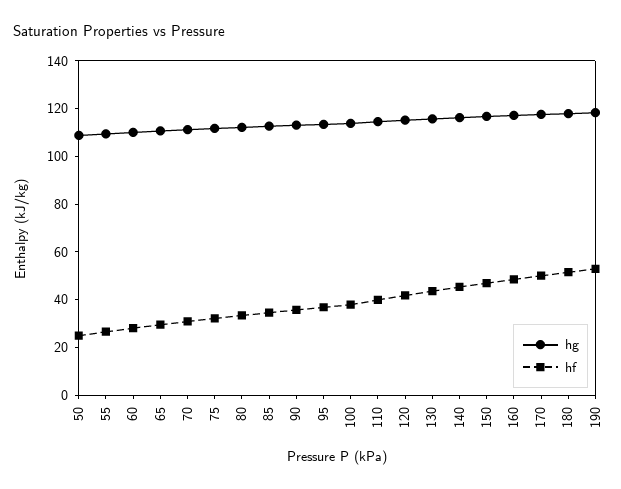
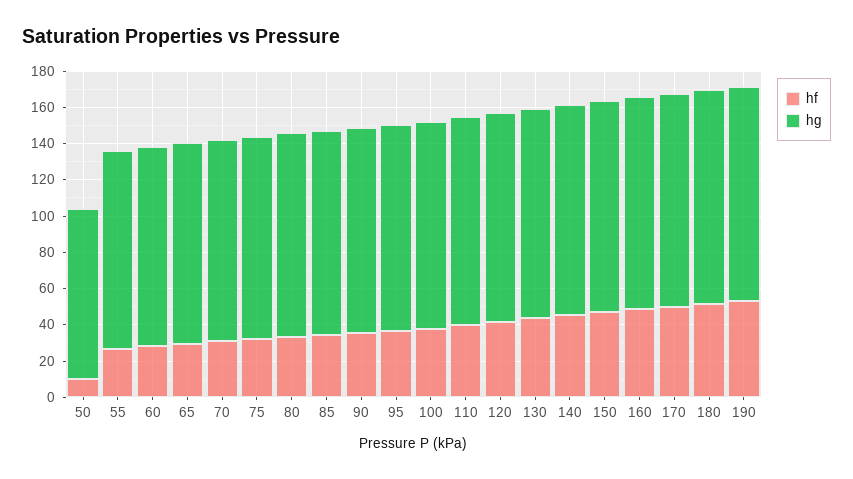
  {
    "hg": {
-     "50": 110,
+     "50": 95,
      "55": 110,
      "60": 110,
      "65": 110,
      "70": 110,
      "75": 110,
      "80": 110,
      "85": 115,
      "90": 115,
      "95": 115,
      "100": 115,
      "110": 115,
      "120": 115,
      "130": 115,
      "140": 115,
      "150": 115,
      "160": 115,
      "170": 120,
      "180": 120,
      "190": 120
    },
    "hf": {
-     "50": 25,
+     "50": 10,
      "55": 25,
      "60": 30,
      "65": 30,
      "70": 30,
      "75": 30,
      "80": 35,
      "85": 35,
      "90": 35,
      "95": 35,
      "100": 40,
      "110": 40,
      "120": 40,
      "130": 45,
      "140": 45,
      "150": 45,
      "160": 50,
      "170": 50,
      "180": 50,
      "190": 55
    }
  }

